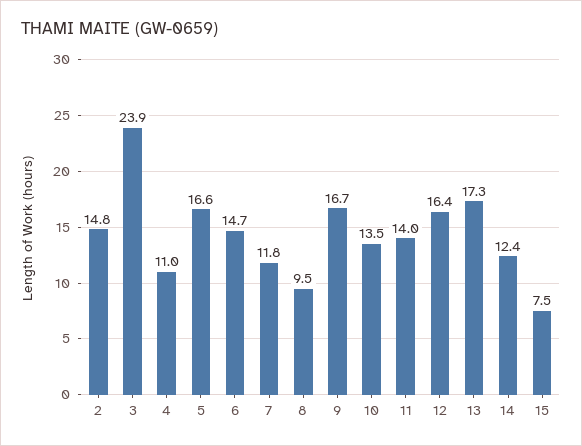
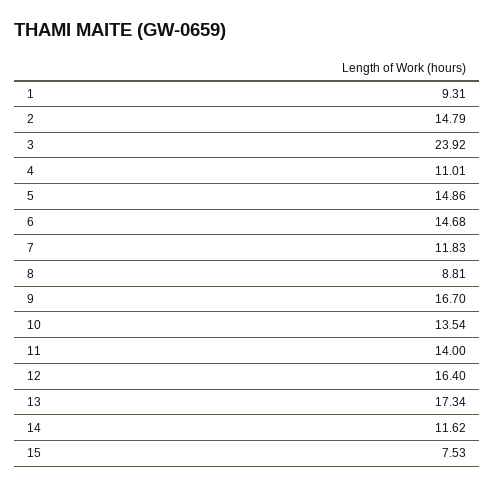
  {
    "2": 14.79,
    "3": 23.92,
    "4": 11.01,
-   "5": 16.6,
+   "5": 14.86,
    "6": 14.68,
    "7": 11.83,
-   "8": 9.5,
+   "8": 8.81,
    "9": 16.7,
    "10": 13.54,
    "11": 14,
    "12": 16.4,
    "13": 17.34,
-   "14": 12.4,
+   "14": 11.62,
-   "15": 7.53
+   "15": 7.53,
+   "1": 9.31
  }

